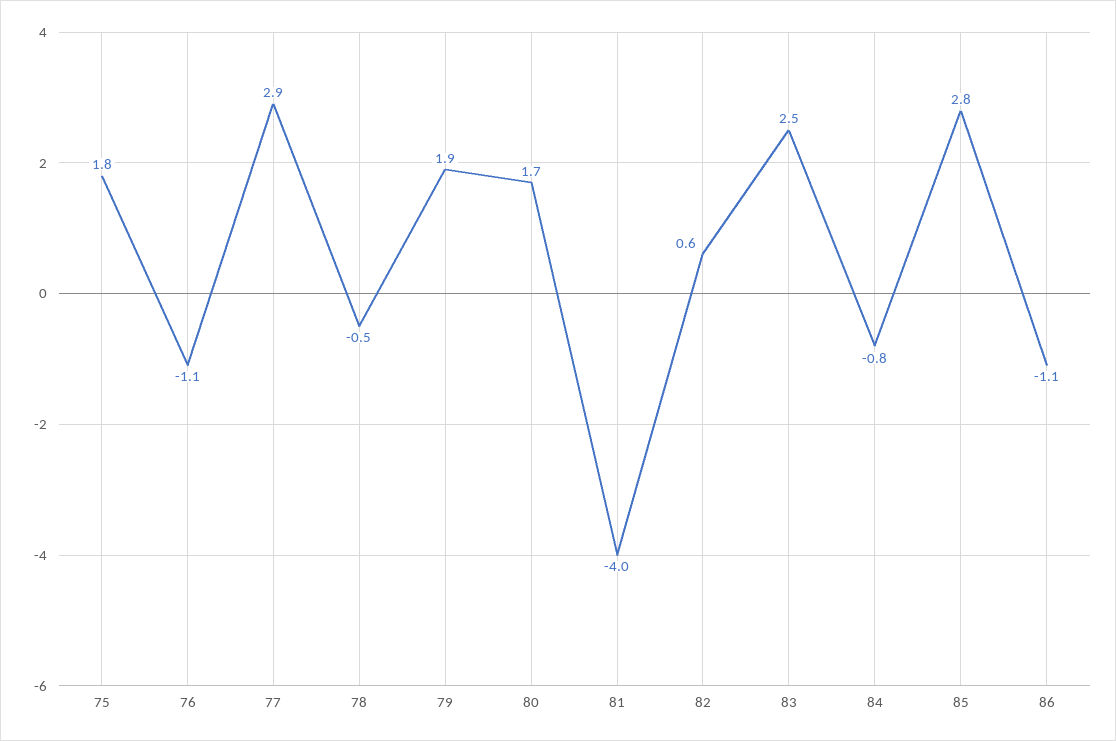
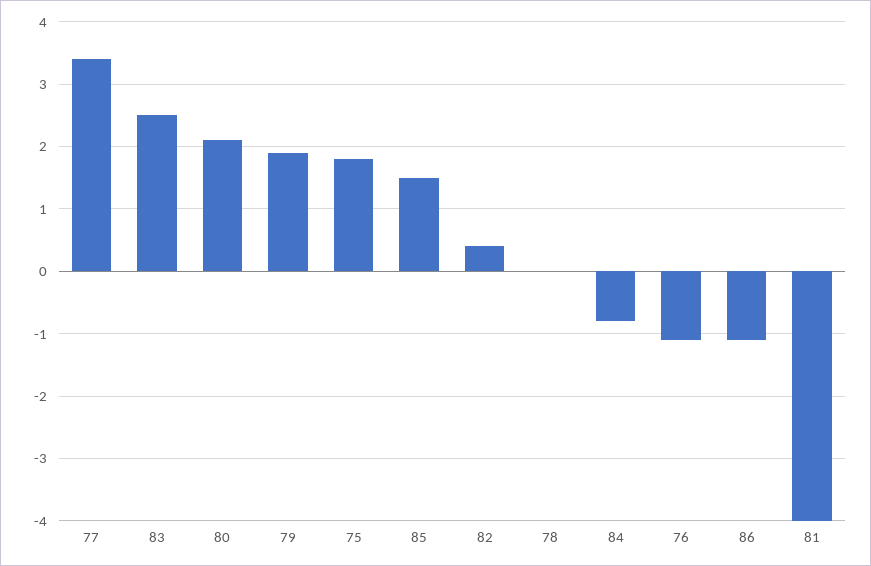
  {
    "75": 1.8,
    "76": -1.1,
-   "77": 2.9,
+   "77": 3.4,
-   "78": -0.5,
+   "78": 0,
    "79": 1.9,
-   "80": 1.7,
+   "80": 2.1,
    "81": -4,
-   "82": 0.6,
+   "82": 0.4,
    "83": 2.5,
    "84": -0.8,
-   "85": 2.8,
+   "85": 1.5,
    "86": -1.1
  }

